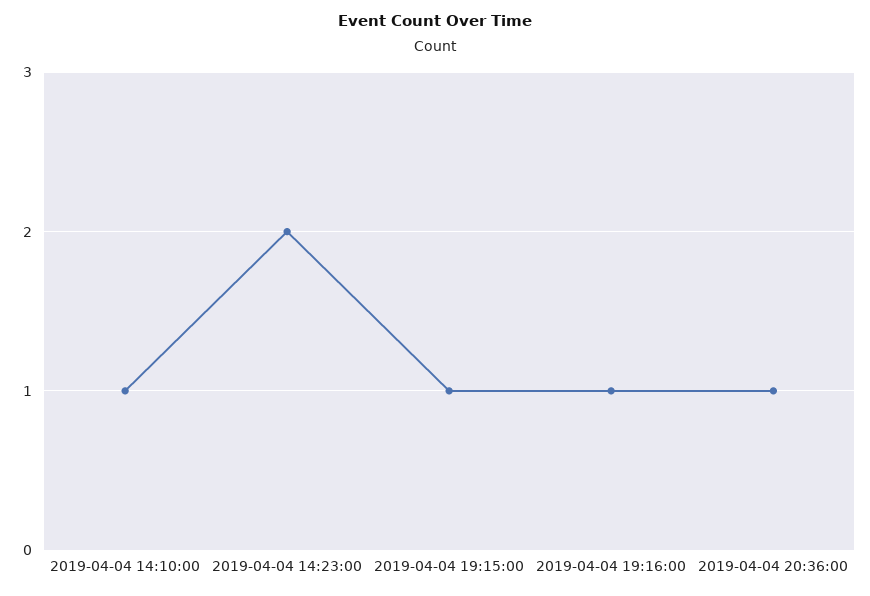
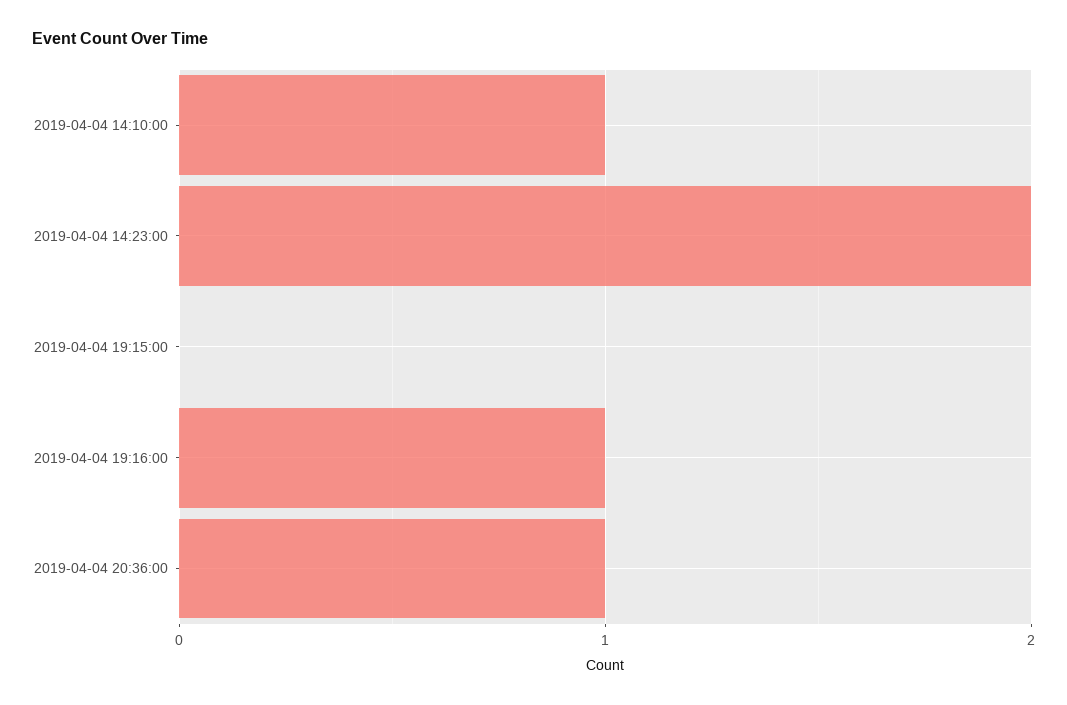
  {
    "2019-04-04 14:10:00": 1,
    "2019-04-04 14:23:00": 2,
-   "2019-04-04 19:15:00": 1,
+   "2019-04-04 19:15:00": 0,
    "2019-04-04 19:16:00": 1,
    "2019-04-04 20:36:00": 1
  }

